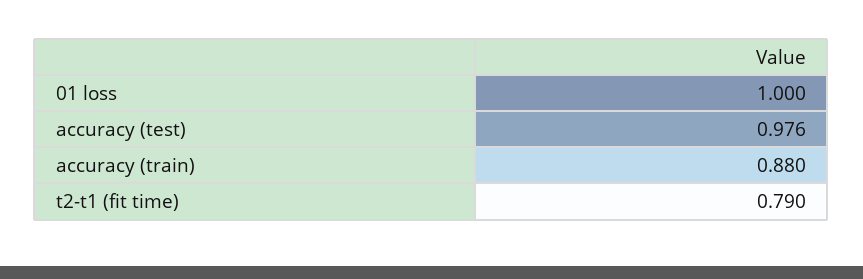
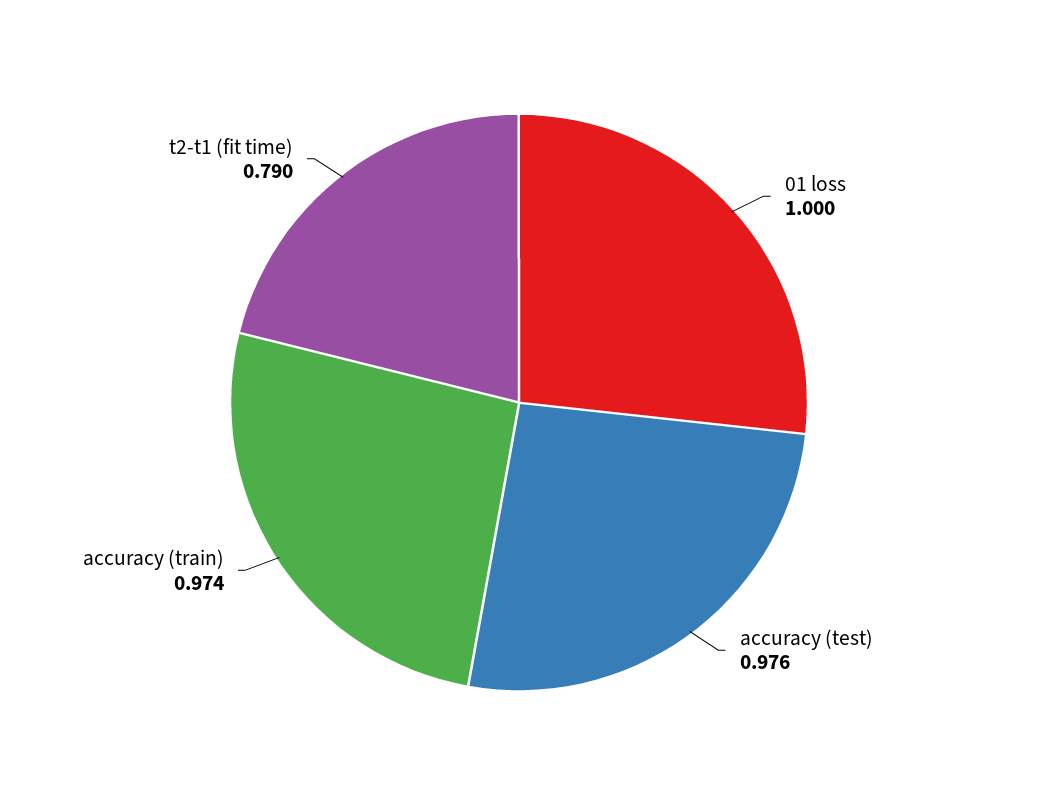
  {
    "01 loss": 1,
    "accuracy (test)": 0.976,
-   "accuracy (train)": 0.88,
+   "accuracy (train)": 0.974,
    "t2-t1 (fit time)": 0.79
  }

